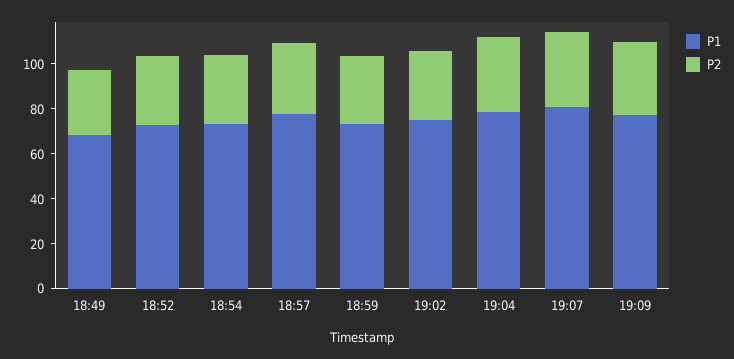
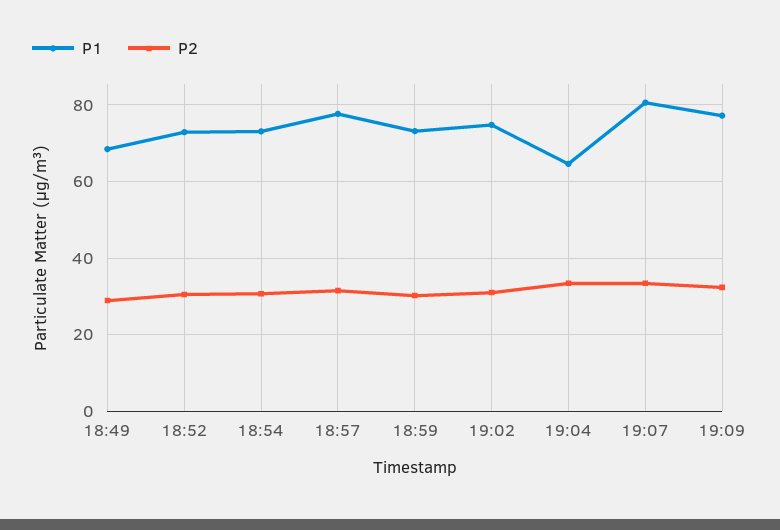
  {
    "P1": {
      "18:49": 68,
      "18:52": 72,
      "18:54": 74,
      "18:57": 78,
      "18:59": 74,
      "19:02": 74,
-     "19:04": 80,
+     "19:04": 64,
      "19:07": 80,
      "19:09": 78
    },
    "P2": {
      "18:49": 28,
      "18:52": 30,
      "18:54": 30,
      "18:57": 32,
      "18:59": 30,
      "19:02": 30,
      "19:04": 34,
      "19:07": 34,
      "19:09": 32
    }
  }

